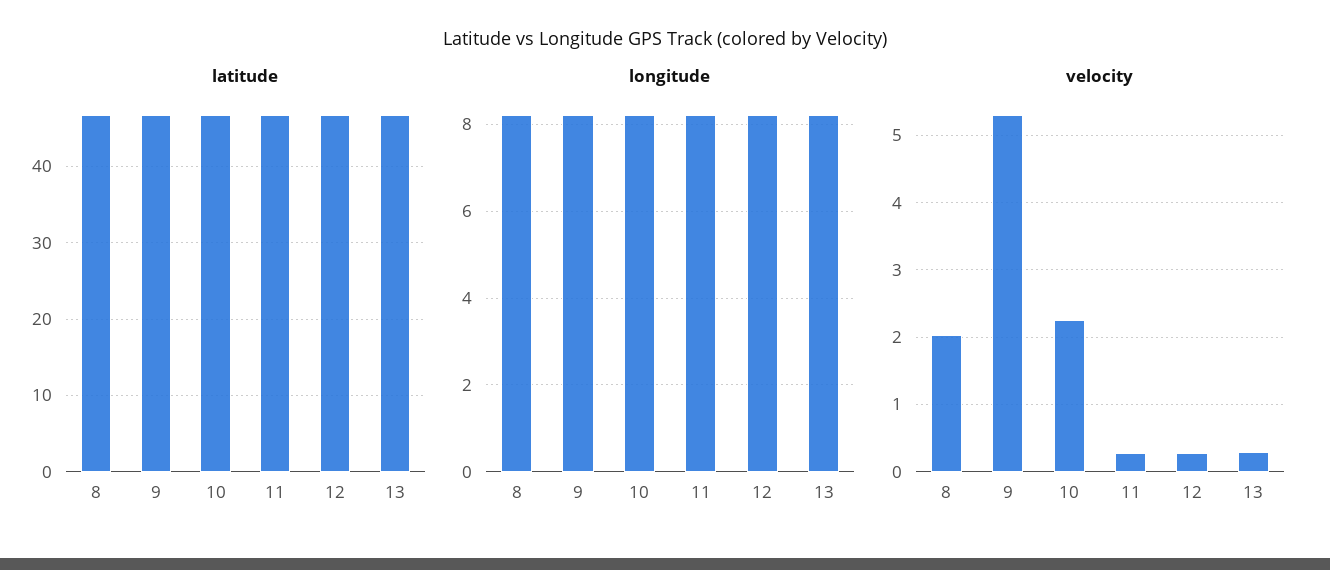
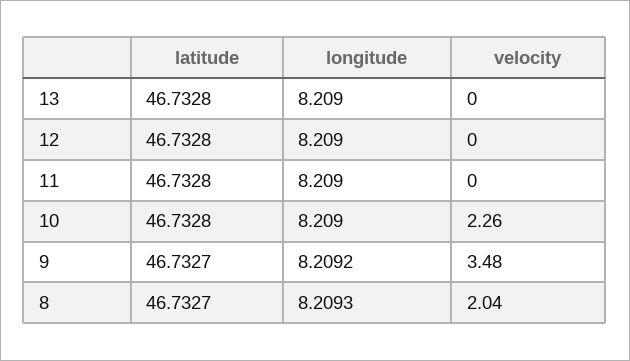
  {
    "latitude": {
      "8": 46.7327,
      "9": 46.7327,
      "10": 46.7328,
      "11": 46.7328,
      "12": 46.7328,
      "13": 46.7328
    },
    "longitude": {
      "8": 8.2093,
      "9": 8.2092,
      "10": 8.209,
      "11": 8.209,
      "12": 8.209,
      "13": 8.209
    },
    "velocity": {
      "8": 2.04,
-     "9": 5.3,
+     "9": 3.48,
      "10": 2.26,
-     "11": 0.3,
+     "11": 0,
-     "12": 0.3,
+     "12": 0,
-     "13": 0.3
+     "13": 0
    }
  }

